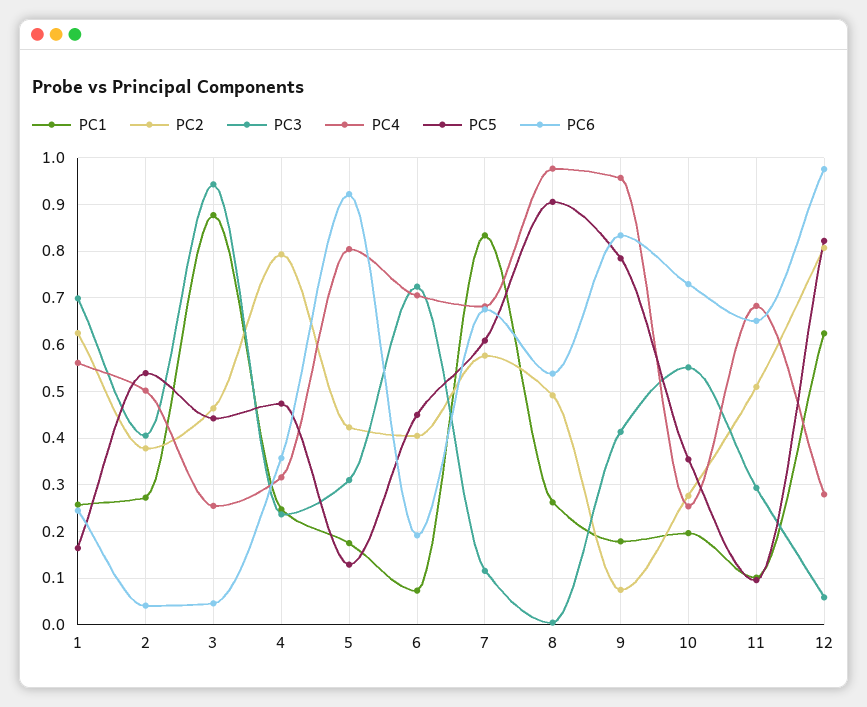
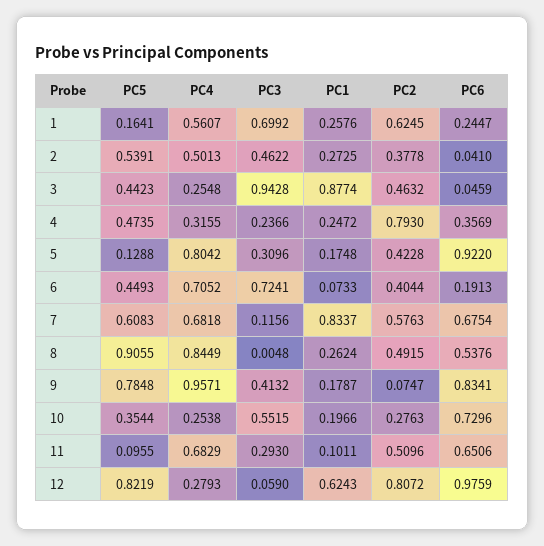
  {
    "PC1": {
      "1": 0.2576,
      "2": 0.2725,
      "3": 0.8774,
      "4": 0.2472,
      "5": 0.1748,
      "6": 0.0733,
      "7": 0.8337,
      "8": 0.2624,
      "9": 0.1787,
      "10": 0.1966,
      "11": 0.1011,
      "12": 0.6243
    },
    "PC2": {
      "1": 0.6245,
      "2": 0.3778,
      "3": 0.4632,
      "4": 0.793,
      "5": 0.4228,
      "6": 0.4044,
      "7": 0.5763,
      "8": 0.4915,
      "9": 0.0747,
      "10": 0.2763,
      "11": 0.5096,
      "12": 0.8072
    },
    "PC3": {
      "1": 0.6992,
-     "2": 0.4,
+     "2": 0.4622,
      "3": 0.9428,
      "4": 0.2366,
      "5": 0.3096,
      "6": 0.7241,
      "7": 0.1156,
      "8": 0.0048,
      "9": 0.4132,
      "10": 0.5515,
      "11": 0.293,
      "12": 0.059
    },
    "PC4": {
      "1": 0.5607,
      "2": 0.5013,
      "3": 0.2548,
      "4": 0.3155,
      "5": 0.8042,
      "6": 0.7052,
      "7": 0.6818,
-     "8": 0.98,
+     "8": 0.8449,
      "9": 0.9571,
      "10": 0.2538,
      "11": 0.6829,
      "12": 0.2793
    },
    "PC5": {
      "1": 0.1641,
      "2": 0.5391,
      "3": 0.4423,
      "4": 0.4735,
      "5": 0.1288,
      "6": 0.4493,
      "7": 0.6083,
      "8": 0.9055,
      "9": 0.7848,
      "10": 0.3544,
      "11": 0.0955,
      "12": 0.8219
    },
    "PC6": {
      "1": 0.2447,
      "2": 0.041,
      "3": 0.0459,
      "4": 0.3569,
      "5": 0.922,
      "6": 0.1913,
      "7": 0.6754,
      "8": 0.5376,
      "9": 0.8341,
      "10": 0.7296,
      "11": 0.6506,
      "12": 0.9759
    }
  }

